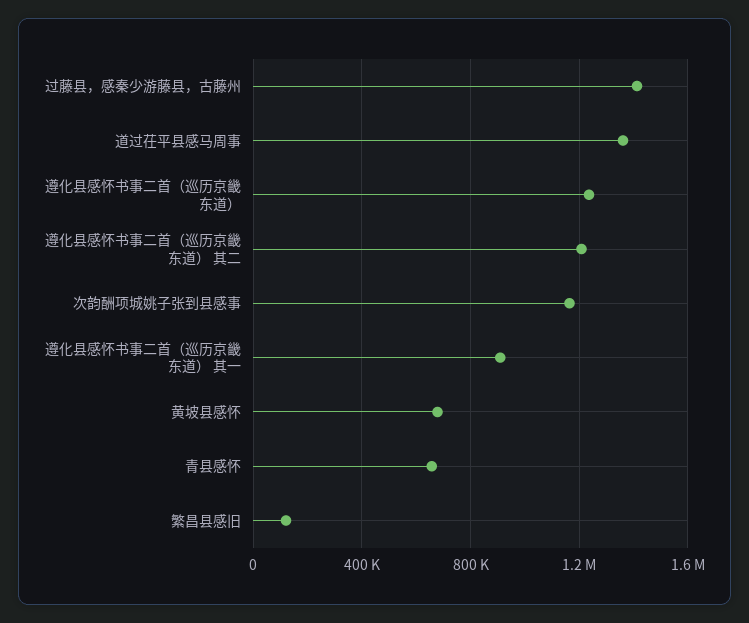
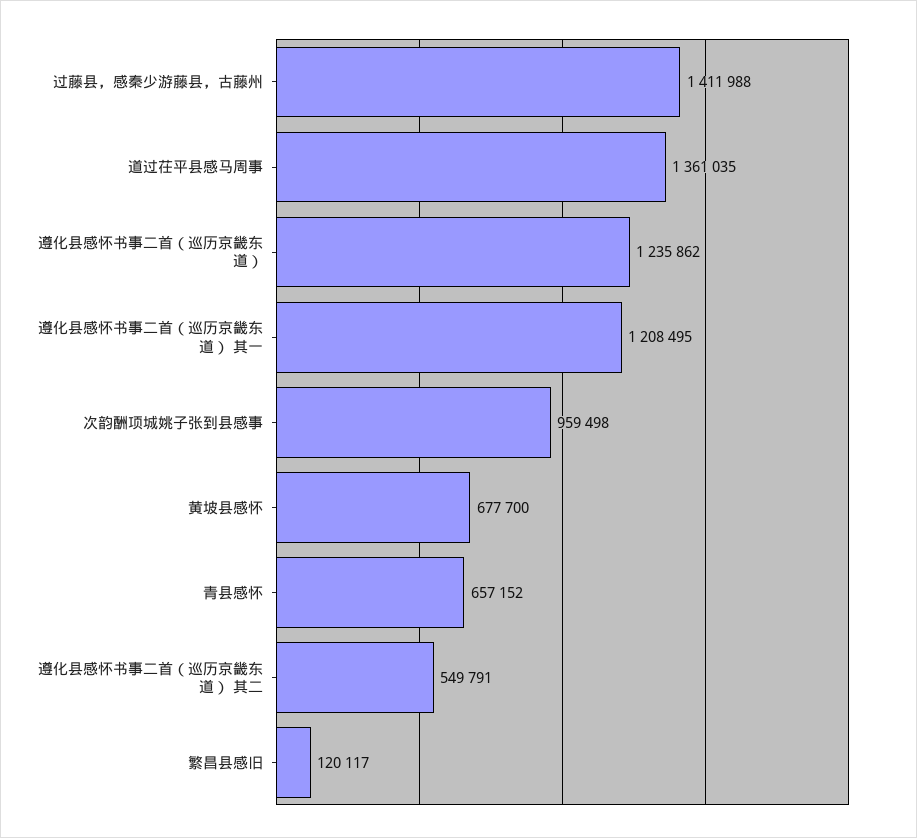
  {
    "过藤县，感秦少游藤县，古藤州": 1411988,
    "道过茌平县感马周事": 1361035,
    "遵化县感怀书事二首（巡历京畿东道）": 1235862,
-   "遵化县感怀书事二首（巡历京畿东道） 其二": 1200000,
+   "遵化县感怀书事二首（巡历京畿东道） 其二": 549791,
-   "次韵酬项城姚子张到县感事": 1150000,
+   "次韵酬项城姚子张到县感事": 959498,
-   "遵化县感怀书事二首（巡历京畿东道） 其一": 900000,
+   "遵化县感怀书事二首（巡历京畿东道） 其一": 1208495,
    "黄坡县感怀": 677700,
    "青县感怀": 657152,
    "繁昌县感旧": 120117
  }

